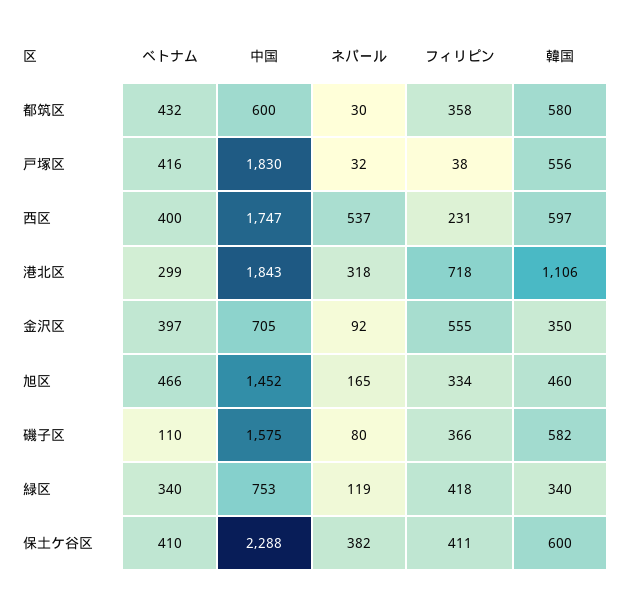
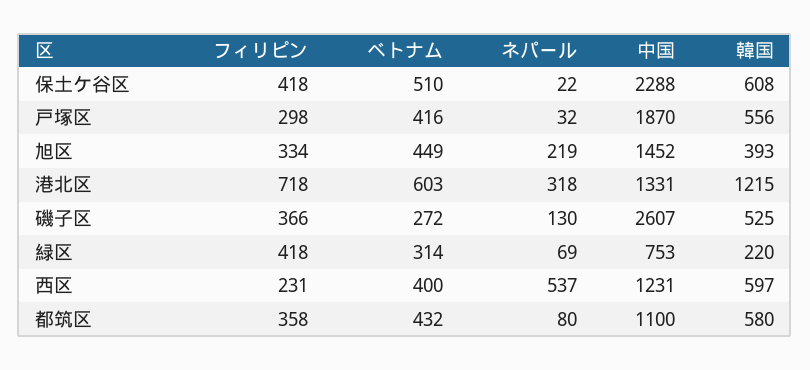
  {
    "ベトナム": {
      "都筑区": 432,
      "戸塚区": 416,
      "西区": 400,
-     "港北区": 299,
+     "港北区": 603,
-     "金沢区": 397,
-     "旭区": 466,
+     "旭区": 449,
-     "磯子区": 110,
+     "磯子区": 272,
-     "緑区": 340,
+     "緑区": 314,
-     "保土ケ谷区": 410
+     "保土ケ谷区": 510
    },
    "中国": {
-     "都筑区": 600,
+     "都筑区": 1100,
-     "戸塚区": 1830,
+     "戸塚区": 1870,
-     "西区": 1747,
+     "西区": 1231,
-     "港北区": 1843,
+     "港北区": 1331,
-     "金沢区": 705,
      "旭区": 1452,
-     "磯子区": 1575,
+     "磯子区": 2607,
      "緑区": 753,
      "保土ケ谷区": 2288
    },
    "ネパール": {
-     "都筑区": 30,
+     "都筑区": 80,
      "戸塚区": 32,
      "西区": 537,
      "港北区": 318,
-     "金沢区": 92,
-     "旭区": 165,
+     "旭区": 219,
-     "磯子区": 80,
+     "磯子区": 130,
-     "緑区": 119,
+     "緑区": 69,
-     "保土ケ谷区": 382
+     "保土ケ谷区": 22
    },
    "フィリピン": {
      "都筑区": 358,
-     "戸塚区": 38,
+     "戸塚区": 298,
      "西区": 231,
      "港北区": 718,
-     "金沢区": 555,
      "旭区": 334,
      "磯子区": 366,
      "緑区": 418,
-     "保土ケ谷区": 411
+     "保土ケ谷区": 418
    },
    "韓国": {
      "都筑区": 580,
      "戸塚区": 556,
      "西区": 597,
-     "港北区": 1106,
+     "港北区": 1215,
-     "金沢区": 350,
-     "旭区": 460,
+     "旭区": 393,
-     "磯子区": 582,
+     "磯子区": 525,
-     "緑区": 340,
+     "緑区": 220,
-     "保土ケ谷区": 600
+     "保土ケ谷区": 608
    }
  }

